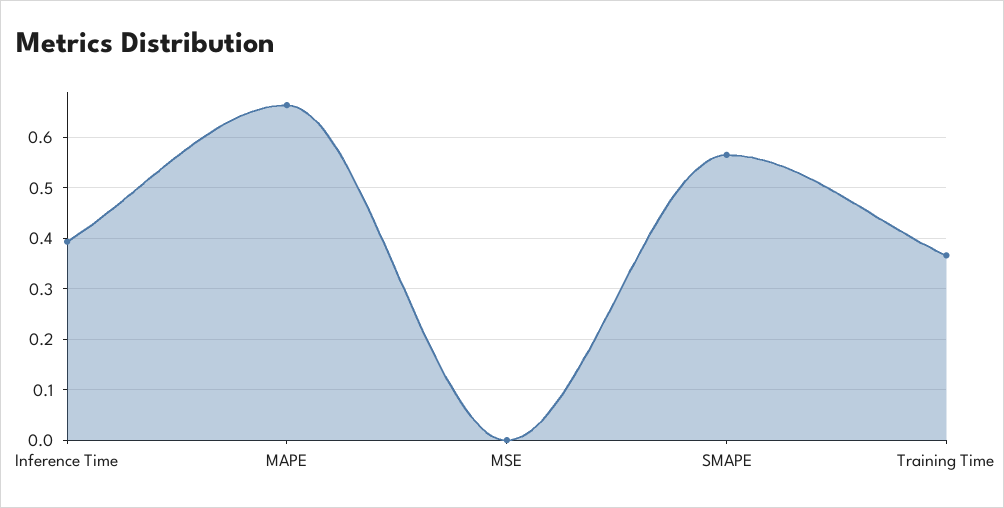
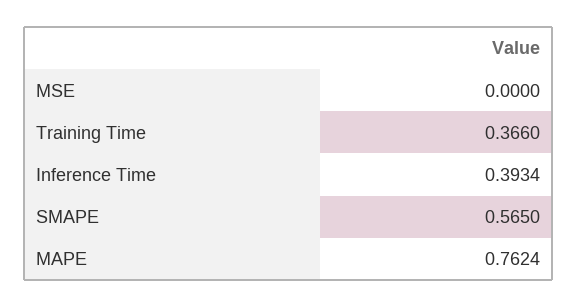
  {
    "Inference Time": 0.3934,
-   "MAPE": 0.66,
+   "MAPE": 0.7624,
    "MSE": 0,
    "SMAPE": 0.565,
    "Training Time": 0.366
  }

